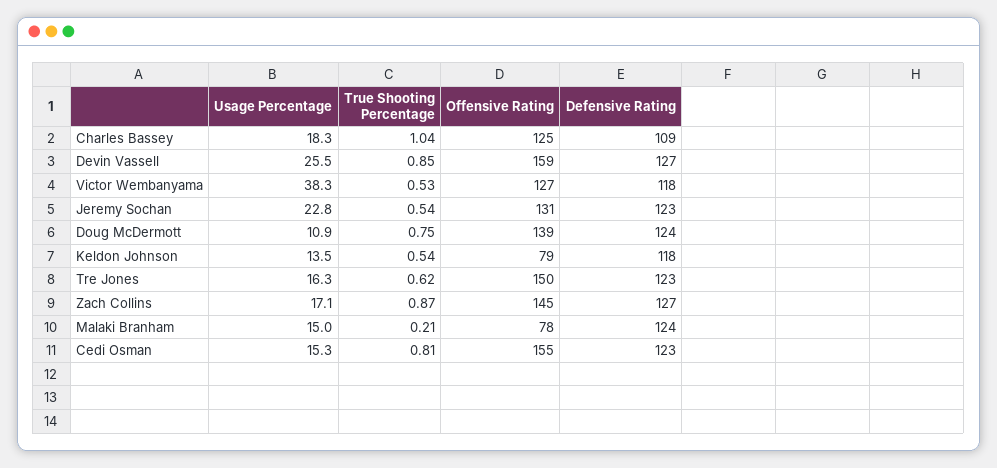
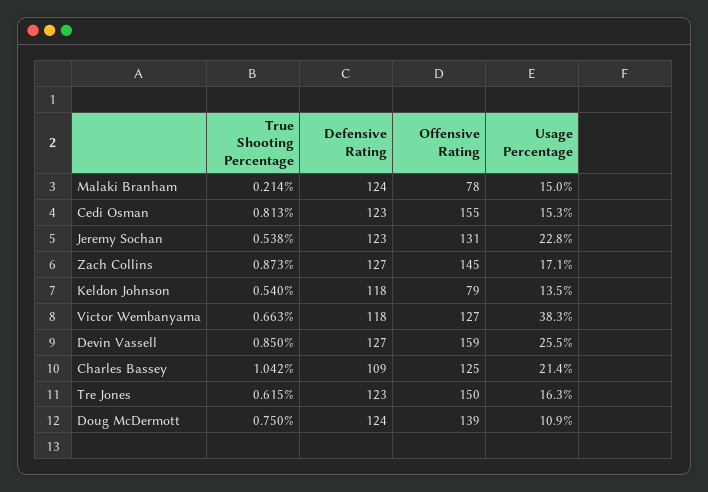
  {
    "Usage Percentage": {
-     "Charles Bassey": 18.3,
+     "Charles Bassey": 21.4,
      "Devin Vassell": 25.5,
      "Victor Wembanyama": 38.3,
      "Jeremy Sochan": 22.8,
      "Doug McDermott": 10.9,
      "Keldon Johnson": 13.5,
      "Tre Jones": 16.3,
      "Zach Collins": 17.1,
      "Malaki Branham": 15,
      "Cedi Osman": 15.3
    },
    "True Shooting Percentage": {
      "Charles Bassey": 1.042,
      "Devin Vassell": 0.85,
-     "Victor Wembanyama": 0.53,
+     "Victor Wembanyama": 0.663,
      "Jeremy Sochan": 0.538,
      "Doug McDermott": 0.75,
      "Keldon Johnson": 0.54,
      "Tre Jones": 0.615,
      "Zach Collins": 0.873,
      "Malaki Branham": 0.214,
      "Cedi Osman": 0.813
    },
    "Offensive Rating": {
      "Charles Bassey": 125,
      "Devin Vassell": 159,
      "Victor Wembanyama": 127,
      "Jeremy Sochan": 131,
      "Doug McDermott": 139,
      "Keldon Johnson": 79,
      "Tre Jones": 150,
      "Zach Collins": 145,
      "Malaki Branham": 78,
      "Cedi Osman": 155
    },
    "Defensive Rating": {
      "Charles Bassey": 109,
      "Devin Vassell": 127,
      "Victor Wembanyama": 118,
      "Jeremy Sochan": 123,
      "Doug McDermott": 124,
      "Keldon Johnson": 118,
      "Tre Jones": 123,
      "Zach Collins": 127,
      "Malaki Branham": 124,
      "Cedi Osman": 123
    }
  }

